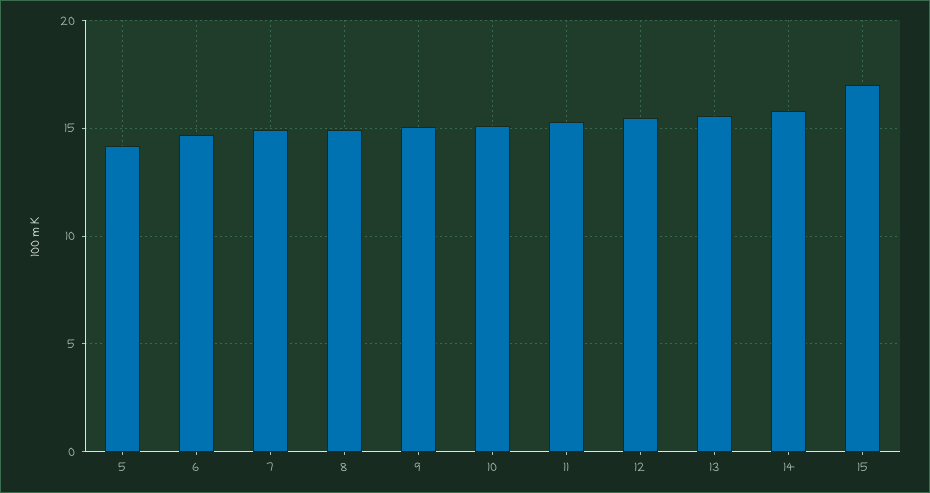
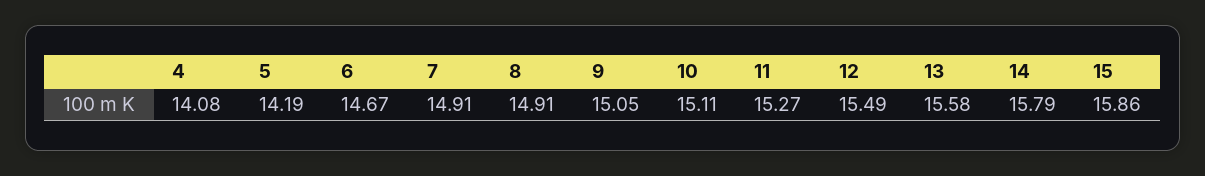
  {
    "5": 14.19,
    "6": 14.67,
    "7": 14.91,
    "8": 14.91,
    "9": 15.05,
    "10": 15.11,
    "11": 15.27,
    "12": 15.49,
    "13": 15.58,
    "14": 15.79,
-   "15": 17
+   "15": 15.86,
+   "4": 14.08
  }

